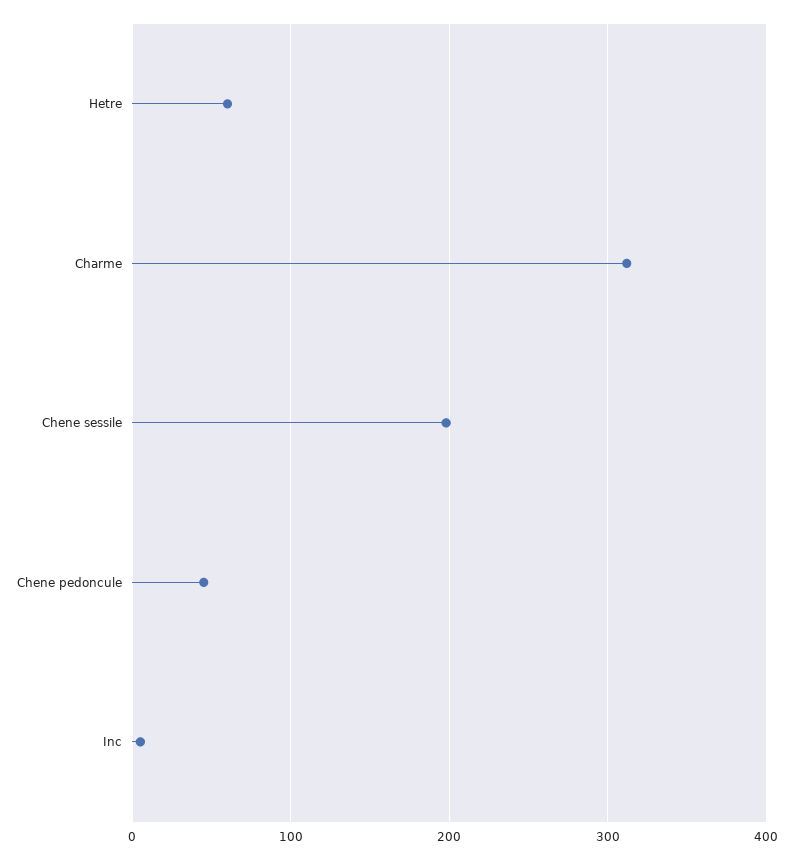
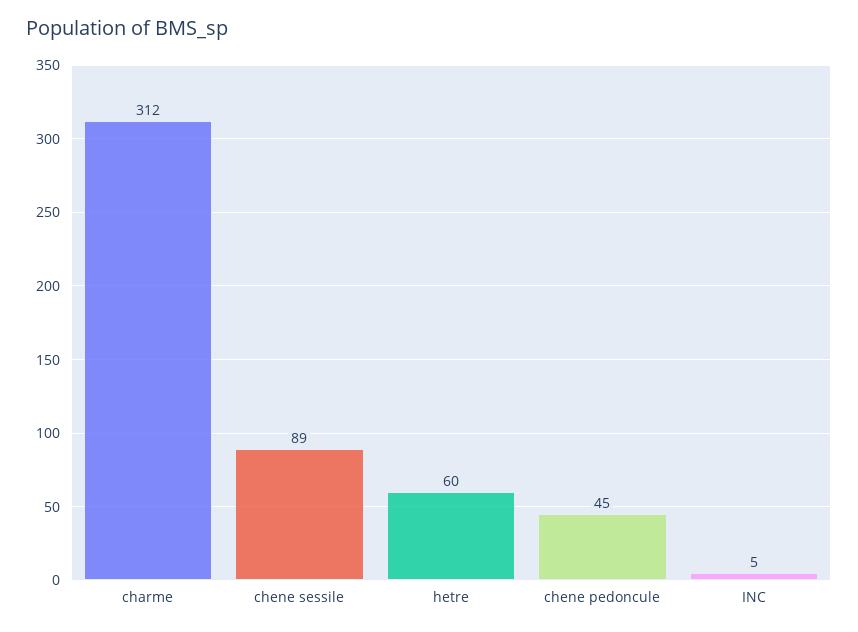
  {
    "Hetre": 60,
    "Charme": 312,
-   "Chene sessile": 200,
+   "Chene sessile": 89,
    "Chene pedoncule": 45,
    "Inc": 5
  }

